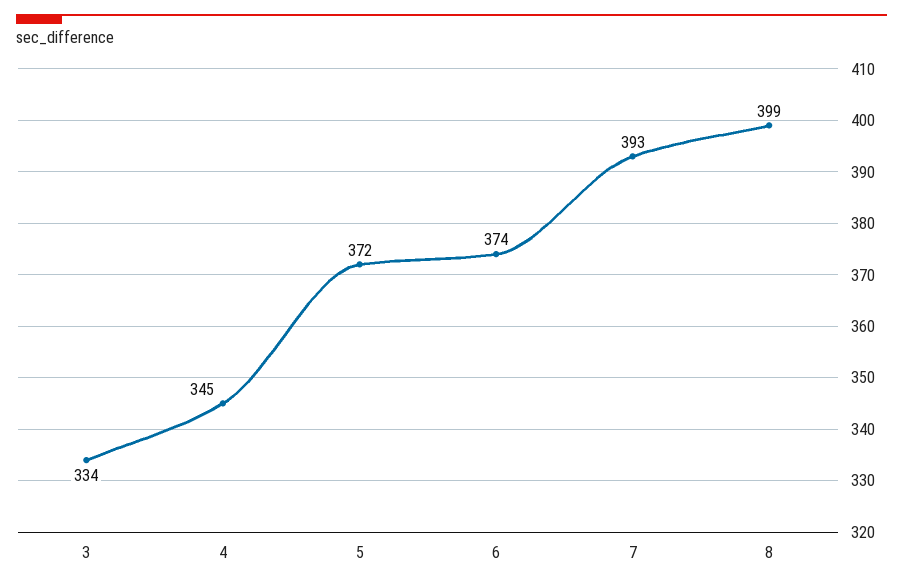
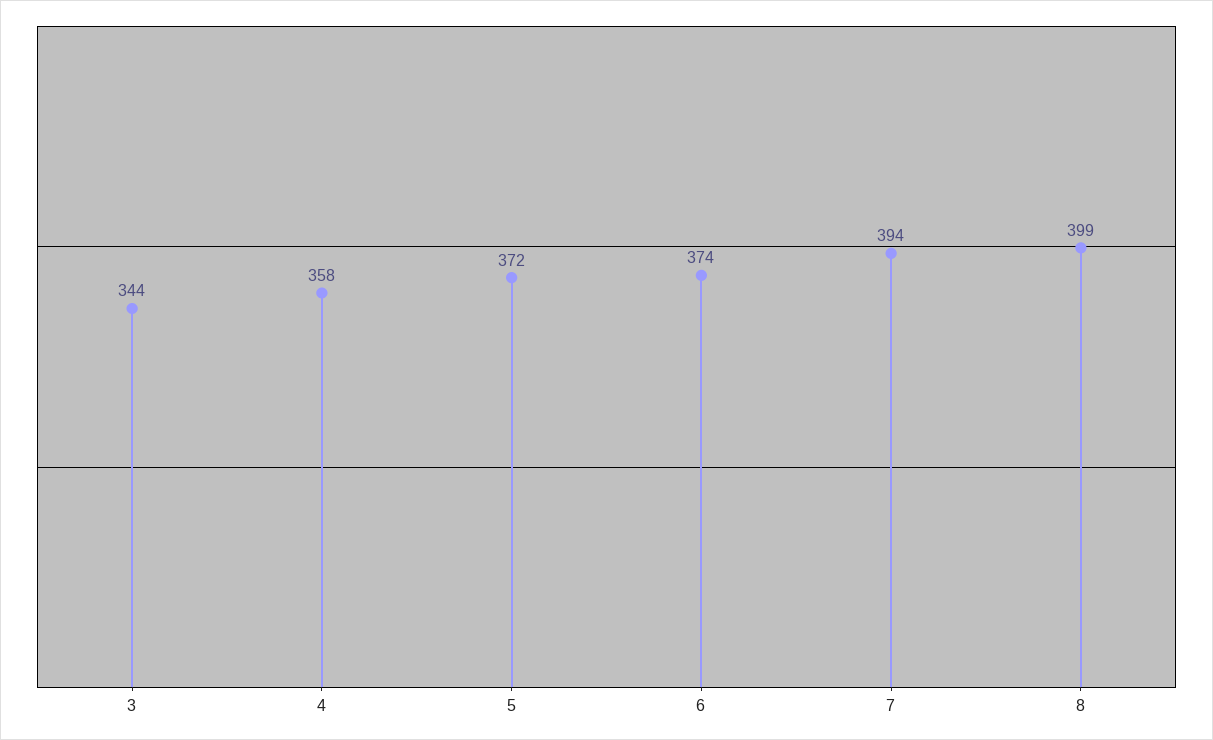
  {
-   "3": 334,
+   "3": 344,
-   "4": 345,
+   "4": 358,
    "5": 372,
    "6": 374,
-   "7": 393,
+   "7": 394,
    "8": 399
  }

